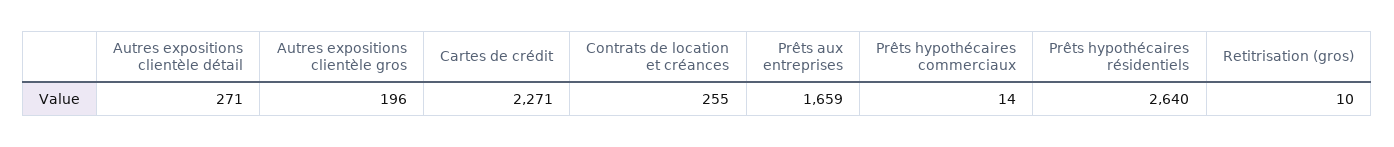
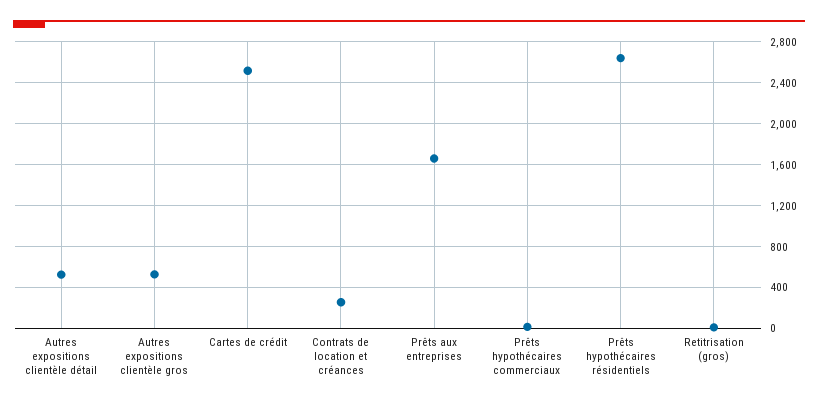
  {
-   "Autres expositions clientèle détail": 271,
+   "Autres expositions clientèle détail": 500,
-   "Autres expositions clientèle gros": 196,
+   "Autres expositions clientèle gros": 500,
-   "Cartes de crédit": 2271,
+   "Cartes de crédit": 2500,
    "Contrats de location et créances": 255,
    "Prêts aux entreprises": 1659,
    "Prêts hypothécaires commerciaux": 14,
    "Prêts hypothécaires résidentiels": 2640,
    "Retitrisation (gros)": 10
  }

